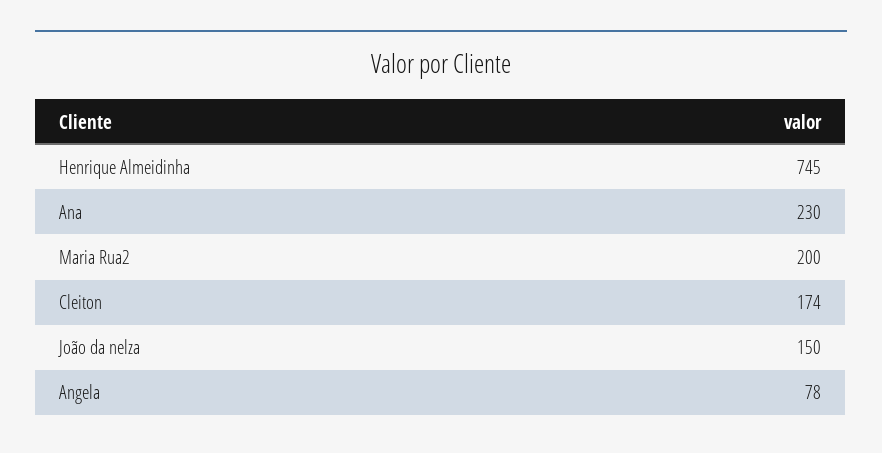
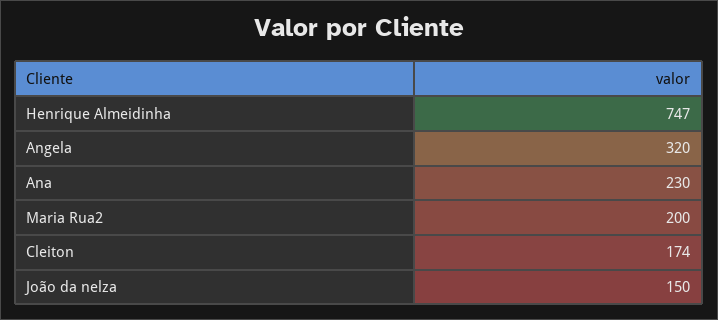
  {
-   "Henrique Almeidinha": 745,
+   "Henrique Almeidinha": 747,
    "Ana": 230,
    "Maria Rua2": 200,
    "Cleiton": 174,
    "João da nelza": 150,
-   "Angela": 78
+   "Angela": 320
  }

